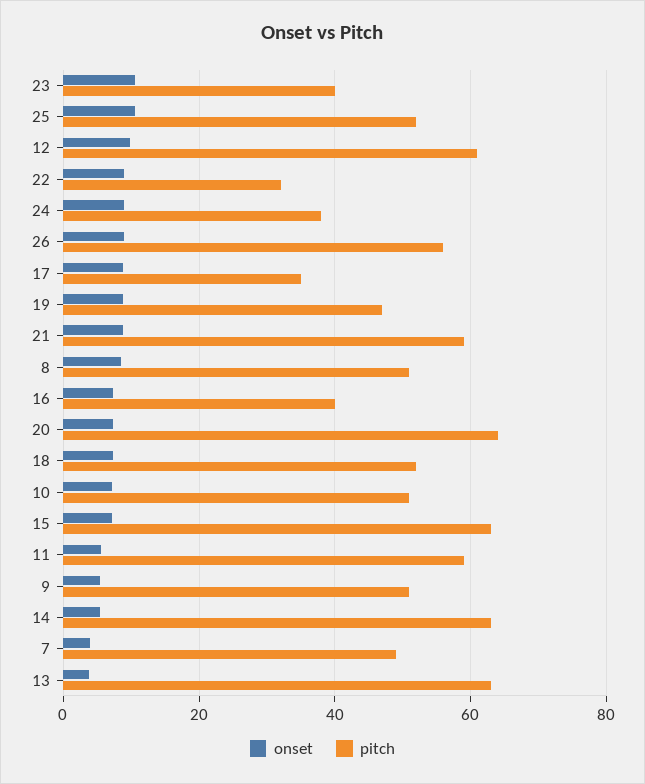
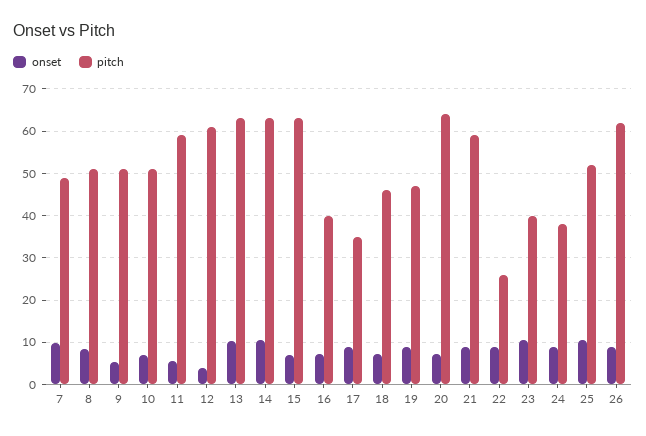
  {
    "onset": {
      "23": 10,
      "25": 10,
-     "12": 10,
+     "12": 4,
      "22": 8,
      "24": 8,
      "26": 8,
      "17": 8,
      "19": 8,
      "21": 8,
      "8": 8,
      "16": 8,
      "20": 8,
      "18": 8,
      "10": 8,
      "15": 8,
      "11": 6,
      "9": 6,
-     "14": 6,
+     "14": 10,
-     "7": 4,
+     "7": 10,
-     "13": 4
+     "13": 10
    },
    "pitch": {
      "23": 40,
      "25": 52,
      "12": 62,
-     "22": 32,
+     "22": 26,
      "24": 38,
-     "26": 56,
+     "26": 62,
      "17": 36,
      "19": 48,
      "21": 60,
      "8": 52,
      "16": 40,
      "20": 64,
-     "18": 52,
+     "18": 46,
      "10": 52,
      "15": 64,
      "11": 60,
      "9": 52,
      "14": 64,
      "7": 50,
      "13": 64
    }
  }

